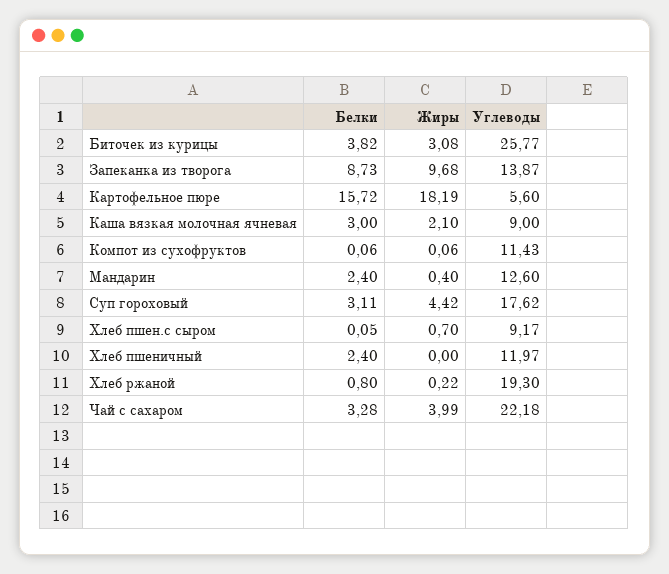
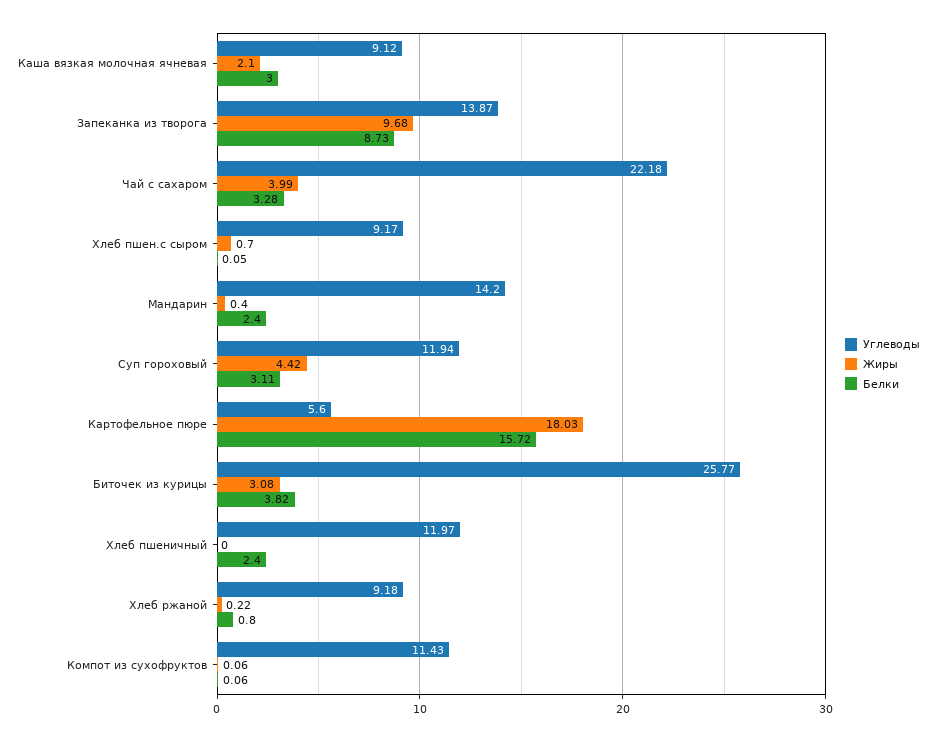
  {
    "Белки": {
      "Биточек из курицы": 3.82,
      "Запеканка из творога": 8.73,
      "Картофельное пюре": 15.72,
      "Каша вязкая молочная ячневая": 3,
      "Компот из сухофруктов": 0.06,
      "Мандарин": 2.4,
      "Суп гороховый": 3.11,
      "Хлеб пшен.с сыром": 0.05,
      "Хлеб пшеничный": 2.4,
      "Хлеб ржаной": 0.8,
      "Чай с сахаром": 3.28
    },
    "Жиры": {
      "Биточек из курицы": 3.08,
      "Запеканка из творога": 9.68,
-     "Картофельное пюре": 18.19,
+     "Картофельное пюре": 18.03,
      "Каша вязкая молочная ячневая": 2.1,
      "Компот из сухофруктов": 0.06,
      "Мандарин": 0.4,
      "Суп гороховый": 4.42,
      "Хлеб пшен.с сыром": 0.7,
      "Хлеб пшеничный": 0,
      "Хлеб ржаной": 0.22,
      "Чай с сахаром": 3.99
    },
    "Углеводы": {
      "Биточек из курицы": 25.77,
      "Запеканка из творога": 13.87,
      "Картофельное пюре": 5.6,
-     "Каша вязкая молочная ячневая": 9,
+     "Каша вязкая молочная ячневая": 9.12,
      "Компот из сухофруктов": 11.43,
-     "Мандарин": 12.6,
+     "Мандарин": 14.2,
-     "Суп гороховый": 17.62,
+     "Суп гороховый": 11.94,
      "Хлеб пшен.с сыром": 9.17,
      "Хлеб пшеничный": 11.97,
-     "Хлеб ржаной": 19.3,
+     "Хлеб ржаной": 9.18,
      "Чай с сахаром": 22.18
    }
  }

